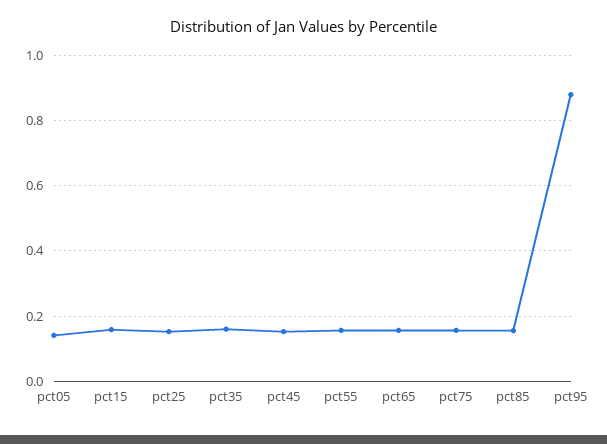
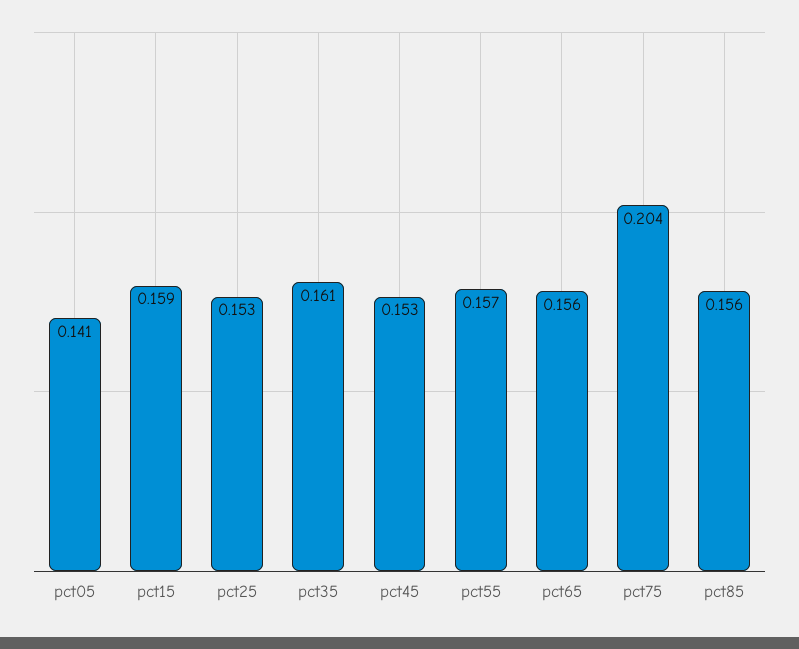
  {
    "pct05": 0.141,
    "pct15": 0.159,
    "pct25": 0.153,
    "pct35": 0.161,
    "pct45": 0.153,
    "pct55": 0.157,
    "pct65": 0.156,
-   "pct75": 0.16,
+   "pct75": 0.204,
-   "pct85": 0.156,
+   "pct85": 0.156
-   "pct95": 0.88
  }

